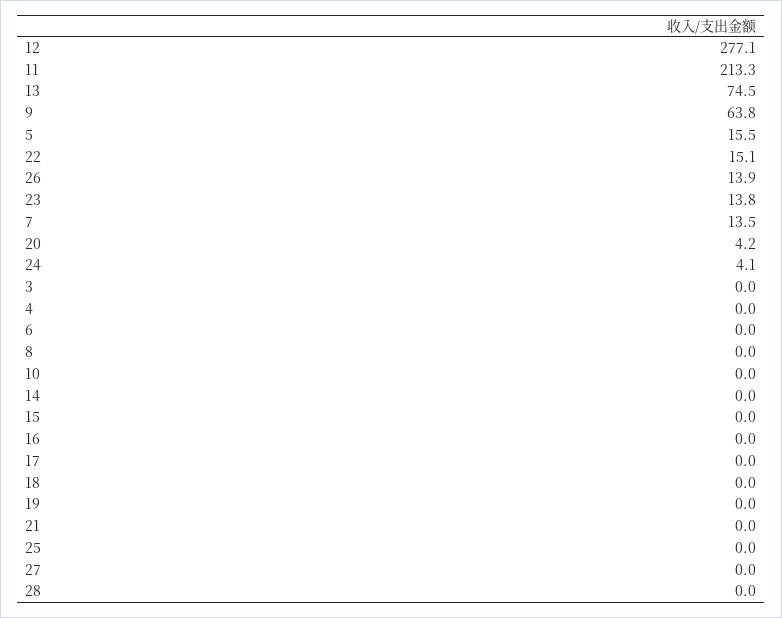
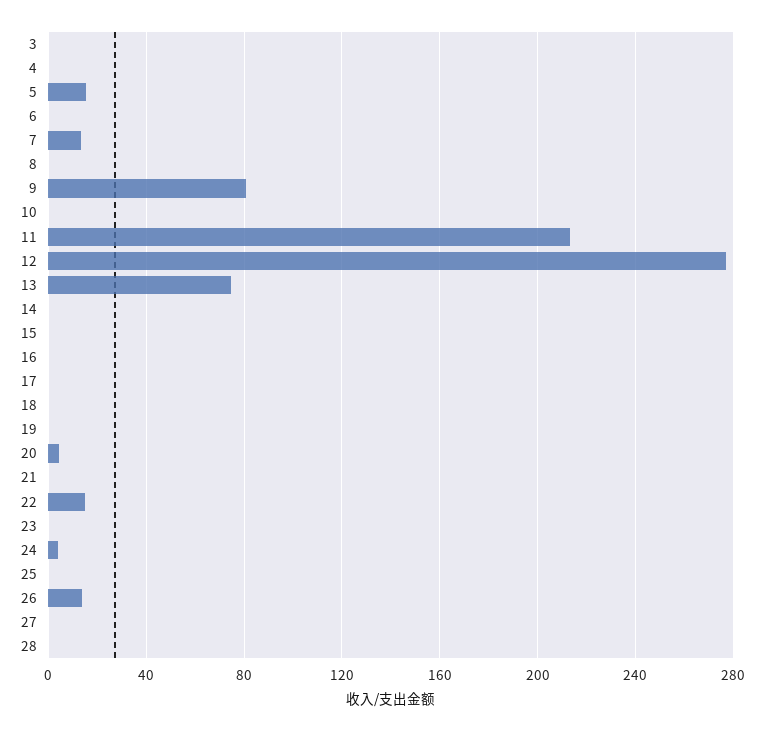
  {
    "12": 277.1,
    "11": 213.3,
    "13": 74.5,
-   "9": 63.8,
+   "9": 80,
    "5": 15.5,
    "22": 15.1,
    "26": 13.9,
-   "23": 13.8,
+   "23": 0,
    "7": 13.5,
    "20": 4.2,
    "24": 4.1,
    "3": 0,
    "4": 0,
    "6": 0,
    "8": 0,
    "10": 0,
    "14": 0,
    "15": 0,
    "16": 0,
    "17": 0,
    "18": 0,
    "19": 0,
    "21": 0,
    "25": 0,
    "27": 0,
    "28": 0
  }

